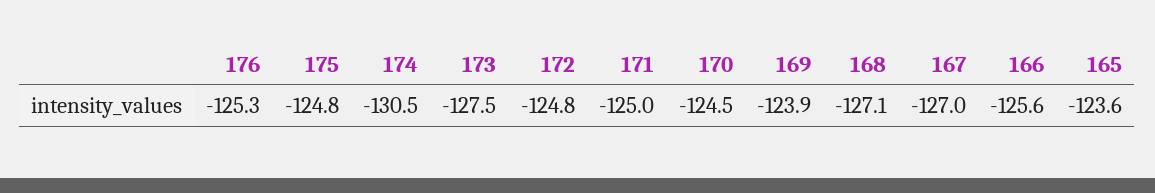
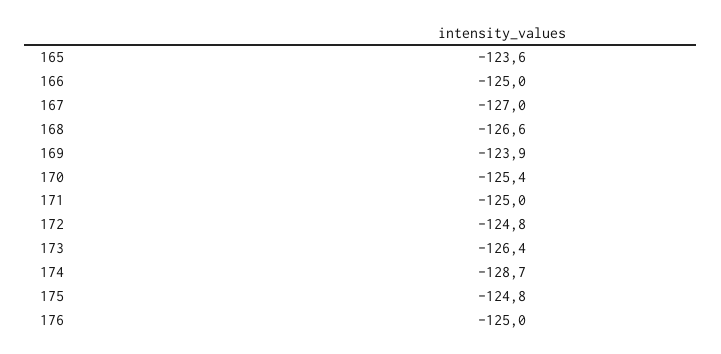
  {
-   "176": -125.3,
+   "176": -125,
    "175": -124.8,
-   "174": -130.5,
+   "174": -128.7,
-   "173": -127.5,
+   "173": -126.4,
    "172": -124.8,
    "171": -125,
-   "170": -124.5,
+   "170": -125.4,
    "169": -123.9,
-   "168": -127.1,
+   "168": -126.6,
    "167": -127,
-   "166": -125.6,
+   "166": -125,
    "165": -123.6
  }

